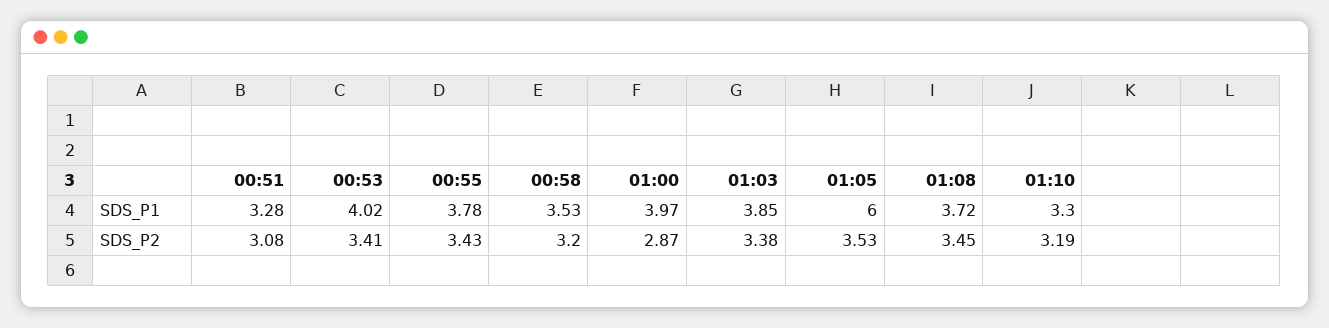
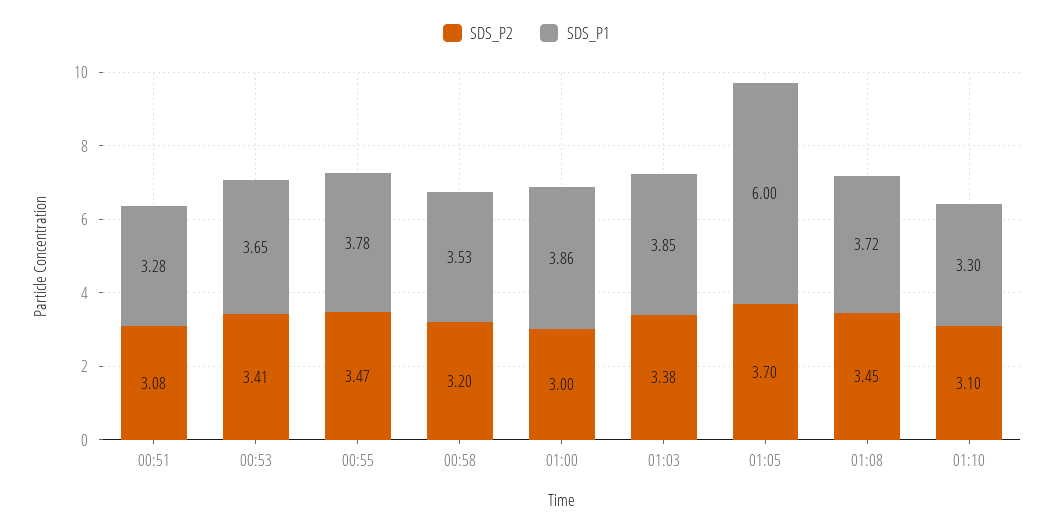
  {
    "SDS_P1": {
      "00:51": 3.28,
-     "00:53": 4.02,
+     "00:53": 3.65,
      "00:55": 3.78,
      "00:58": 3.53,
-     "01:00": 3.97,
+     "01:00": 3.86,
      "01:03": 3.85,
      "01:05": 6,
      "01:08": 3.72,
      "01:10": 3.3
    },
    "SDS_P2": {
      "00:51": 3.08,
      "00:53": 3.41,
-     "00:55": 3.43,
+     "00:55": 3.47,
      "00:58": 3.2,
-     "01:00": 2.87,
+     "01:00": 3,
      "01:03": 3.38,
-     "01:05": 3.53,
+     "01:05": 3.7,
      "01:08": 3.45,
-     "01:10": 3.19
+     "01:10": 3.1
    }
  }

